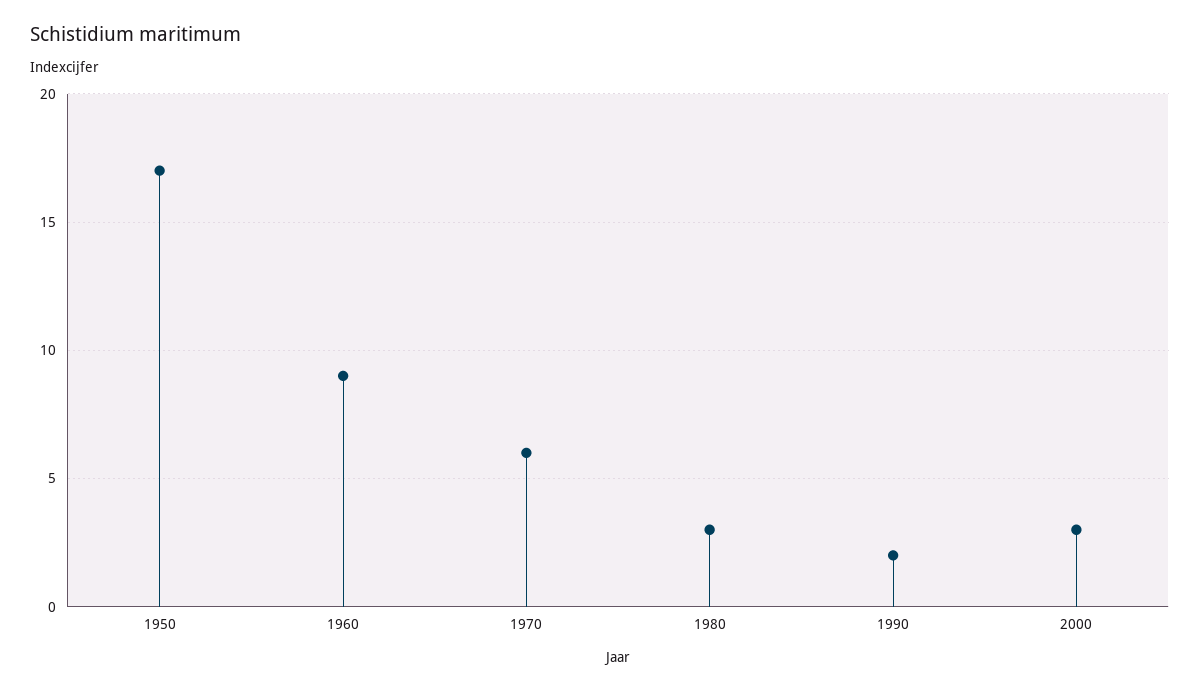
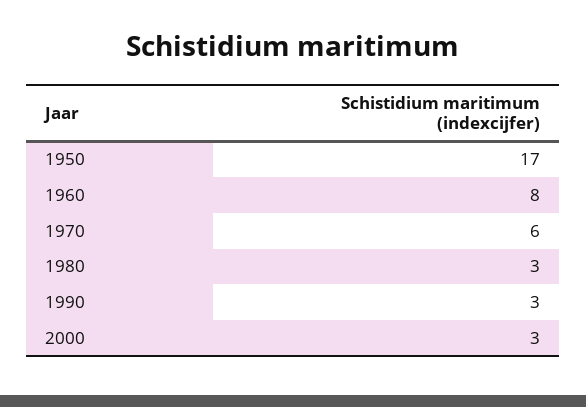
  {
    "1950": 17,
-   "1960": 9,
+   "1960": 8,
    "1970": 6,
    "1980": 3,
-   "1990": 2,
+   "1990": 3,
    "2000": 3
  }

